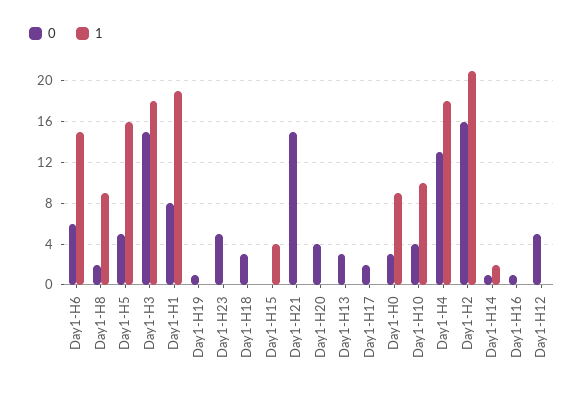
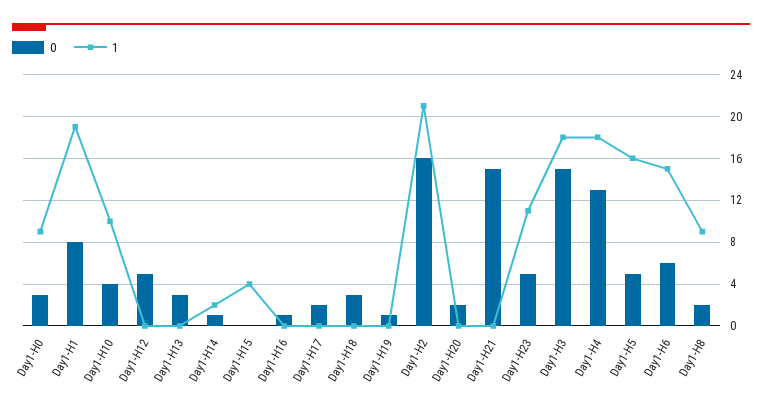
  {
    "0": {
      "Day1-H6": 6,
      "Day1-H8": 2,
      "Day1-H5": 5,
      "Day1-H3": 15,
      "Day1-H1": 8,
      "Day1-H19": 1,
      "Day1-H23": 5,
      "Day1-H18": 3,
      "Day1-H15": 0,
      "Day1-H21": 15,
-     "Day1-H20": 4,
+     "Day1-H20": 2,
      "Day1-H13": 3,
      "Day1-H17": 2,
      "Day1-H0": 3,
      "Day1-H10": 4,
      "Day1-H4": 13,
      "Day1-H2": 16,
      "Day1-H14": 1,
      "Day1-H16": 1,
      "Day1-H12": 5
    },
    "1": {
      "Day1-H6": 15,
      "Day1-H8": 9,
      "Day1-H5": 16,
      "Day1-H3": 18,
      "Day1-H1": 19,
      "Day1-H19": 0,
-     "Day1-H23": 0,
+     "Day1-H23": 11,
      "Day1-H18": 0,
      "Day1-H15": 4,
      "Day1-H21": 0,
      "Day1-H20": 0,
      "Day1-H13": 0,
      "Day1-H17": 0,
      "Day1-H0": 9,
      "Day1-H10": 10,
      "Day1-H4": 18,
      "Day1-H2": 21,
      "Day1-H14": 2,
      "Day1-H16": 0,
      "Day1-H12": 0
    }
  }

